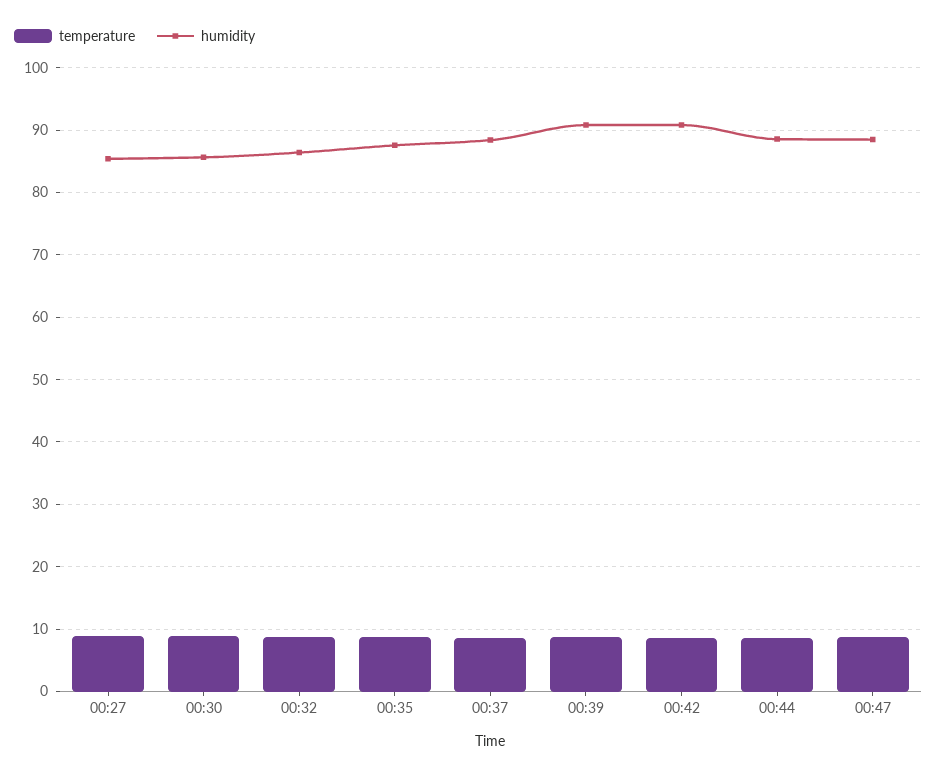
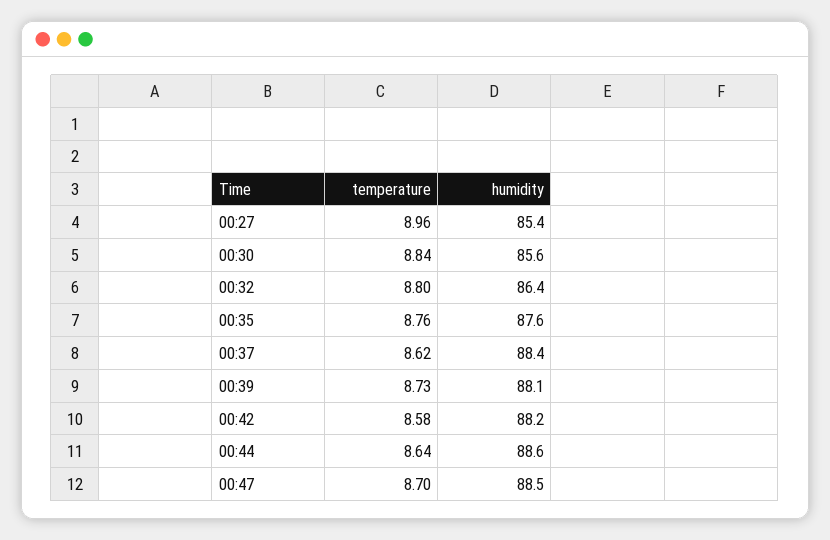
  {
    "temperature": {
      "00:27": 8.96,
      "00:30": 8.84,
      "00:32": 8.8,
      "00:35": 8.76,
      "00:37": 8.62,
      "00:39": 8.73,
      "00:42": 8.58,
      "00:44": 8.64,
      "00:47": 8.7
    },
    "humidity": {
      "00:27": 85.4,
      "00:30": 85.6,
      "00:32": 86.4,
      "00:35": 87.6,
      "00:37": 88.4,
-     "00:39": 91,
+     "00:39": 88.1,
-     "00:42": 91,
+     "00:42": 88.2,
      "00:44": 88.6,
      "00:47": 88.5
    }
  }

